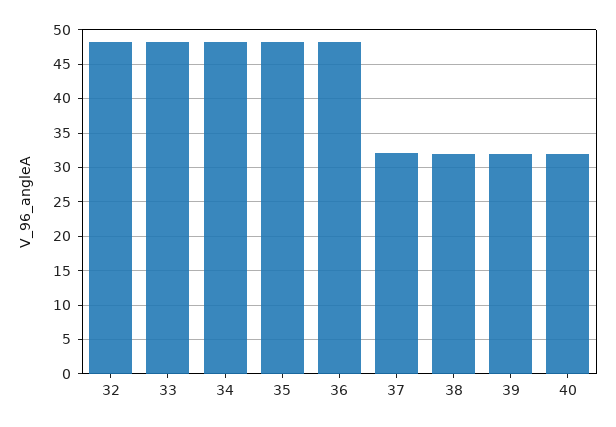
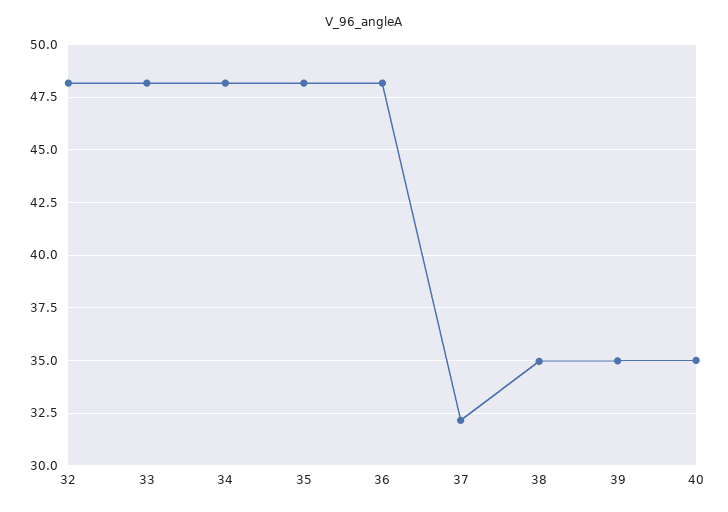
  {
    "32": 48,
    "33": 48,
    "34": 48,
    "35": 48,
    "36": 48,
    "37": 32,
-   "38": 32,
+   "38": 35,
-   "39": 32,
+   "39": 35,
-   "40": 32
+   "40": 35
  }

